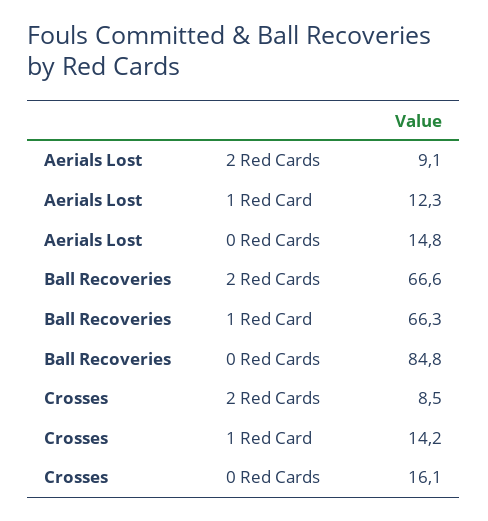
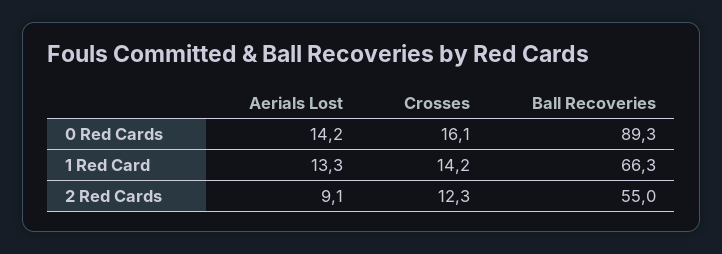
  {
    "Aerials Lost": {
      "2 Red Cards": 9.1,
-     "1 Red Card": 12.3,
+     "1 Red Card": 13.3,
-     "0 Red Cards": 14.8
+     "0 Red Cards": 14.2
    },
    "Ball Recoveries": {
-     "2 Red Cards": 66.6,
+     "2 Red Cards": 55,
      "1 Red Card": 66.3,
-     "0 Red Cards": 84.8
+     "0 Red Cards": 89.3
    },
    "Crosses": {
-     "2 Red Cards": 8.5,
+     "2 Red Cards": 12.3,
      "1 Red Card": 14.2,
      "0 Red Cards": 16.1
    }
  }

